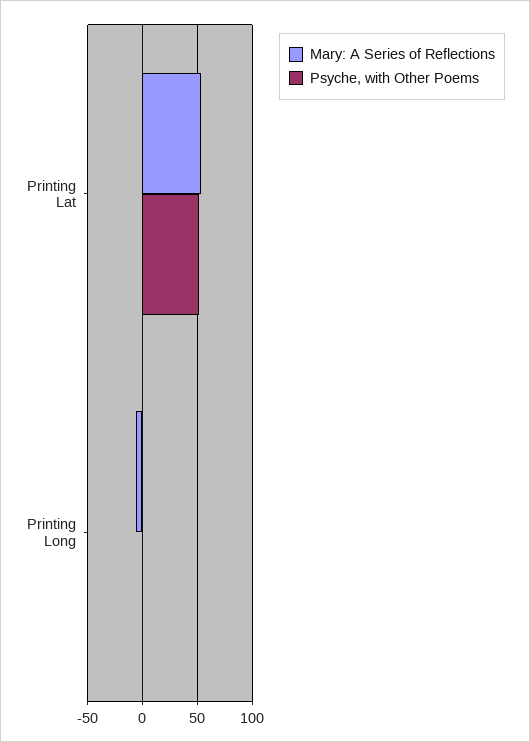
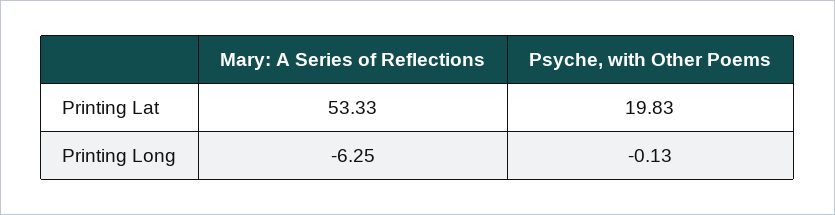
  {
    "Mary: A Series of Reflections": {
      "Printing Lat": 53.33,
      "Printing Long": -6.25
    },
    "Psyche, with Other Poems": {
-     "Printing Lat": 50,
+     "Printing Lat": 19.83,
      "Printing Long": -0.13
    }
  }

